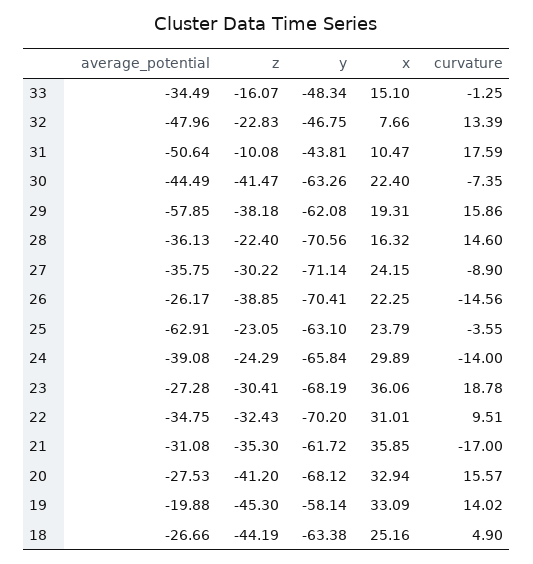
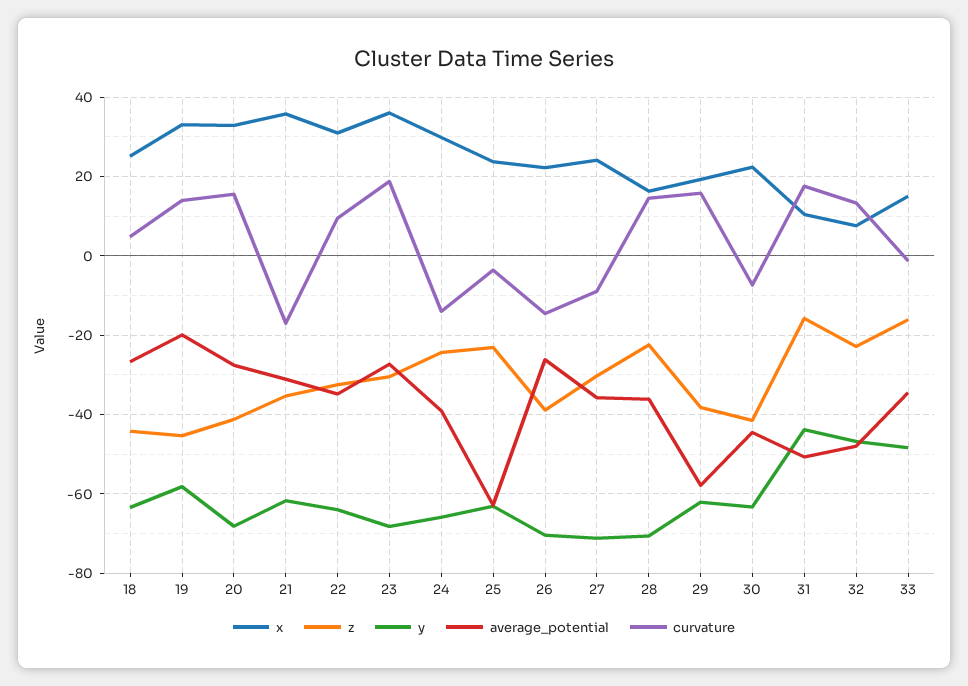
  {
    "average_potential": {
      "33": -34.49,
      "32": -47.96,
      "31": -50.64,
      "30": -44.49,
      "29": -57.85,
      "28": -36.13,
      "27": -35.75,
      "26": -26.17,
      "25": -62.91,
      "24": -39.08,
      "23": -27.28,
      "22": -34.75,
      "21": -31.08,
      "20": -27.53,
      "19": -19.88,
      "18": -26.66
    },
    "z": {
      "33": -16.07,
      "32": -22.83,
-     "31": -10.08,
+     "31": -16,
      "30": -41.47,
      "29": -38.18,
      "28": -22.4,
      "27": -30.22,
      "26": -38.85,
      "25": -23.05,
      "24": -24.29,
      "23": -30.41,
      "22": -32.43,
      "21": -35.3,
      "20": -41.2,
      "19": -45.3,
      "18": -44.19
    },
    "y": {
      "33": -48.34,
      "32": -46.75,
      "31": -43.81,
      "30": -63.26,
      "29": -62.08,
      "28": -70.56,
      "27": -71.14,
      "26": -70.41,
      "25": -63.1,
      "24": -65.84,
      "23": -68.19,
-     "22": -70.2,
+     "22": -64,
      "21": -61.72,
      "20": -68.12,
      "19": -58.14,
      "18": -63.38
    },
    "x": {
      "33": 15.1,
      "32": 7.66,
      "31": 10.47,
      "30": 22.4,
      "29": 19.31,
      "28": 16.32,
      "27": 24.15,
      "26": 22.25,
      "25": 23.79,
      "24": 29.89,
      "23": 36.06,
      "22": 31.01,
      "21": 35.85,
      "20": 32.94,
      "19": 33.09,
      "18": 25.16
    },
    "curvature": {
      "33": -1.25,
      "32": 13.39,
      "31": 17.59,
      "30": -7.35,
      "29": 15.86,
      "28": 14.6,
      "27": -8.9,
      "26": -14.56,
      "25": -3.55,
      "24": -14,
      "23": 18.78,
      "22": 9.51,
      "21": -17,
      "20": 15.57,
      "19": 14.02,
      "18": 4.9
    }
  }

